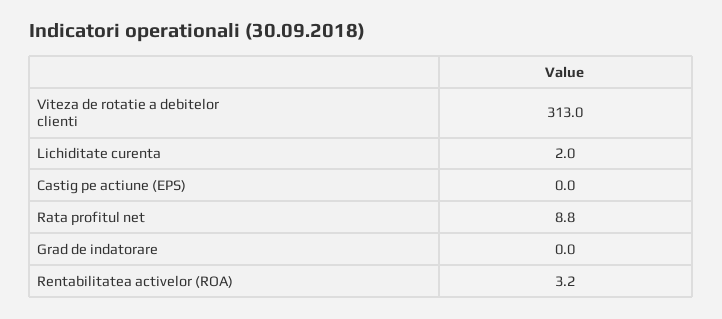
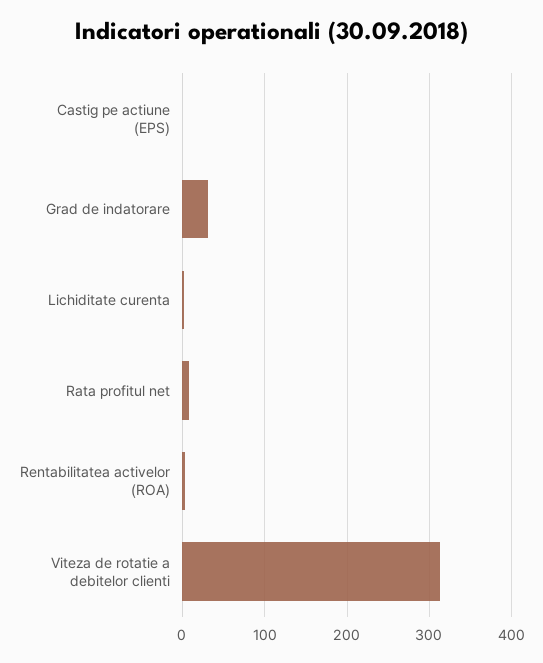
  {
    "Viteza de rotatie a debitelor clienti": 313,
    "Lichiditate curenta": 2,
    "Castig pe actiune (EPS)": 0,
    "Rata profitul net": 8.8,
-   "Grad de indatorare": 0,
+   "Grad de indatorare": 30,
    "Rentabilitatea activelor (ROA)": 3.2
  }

